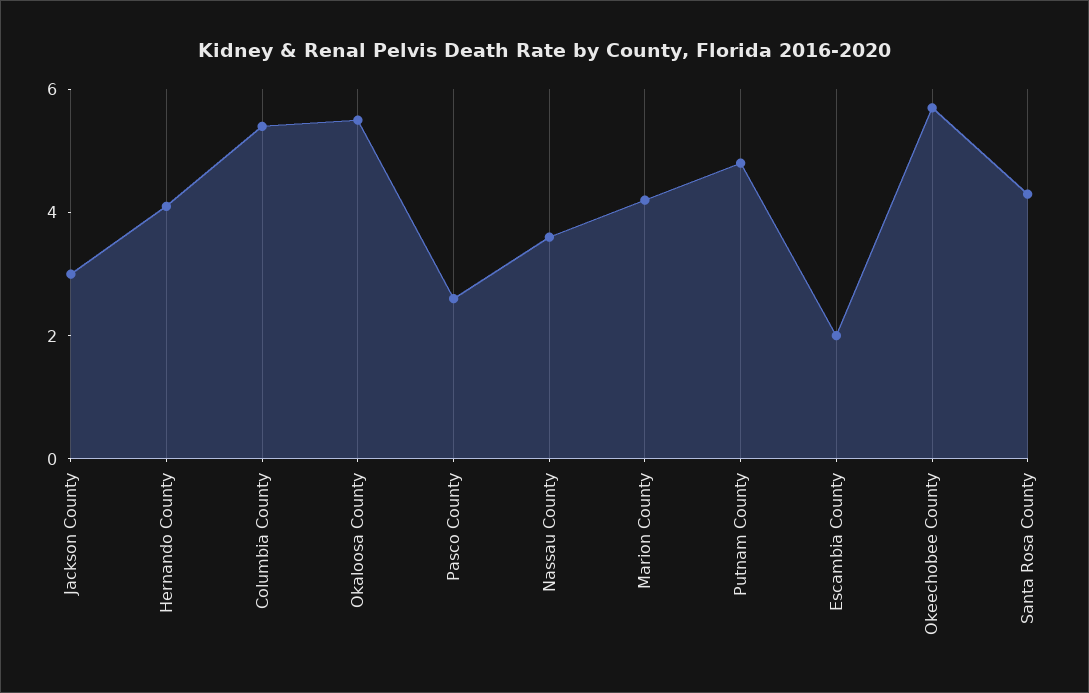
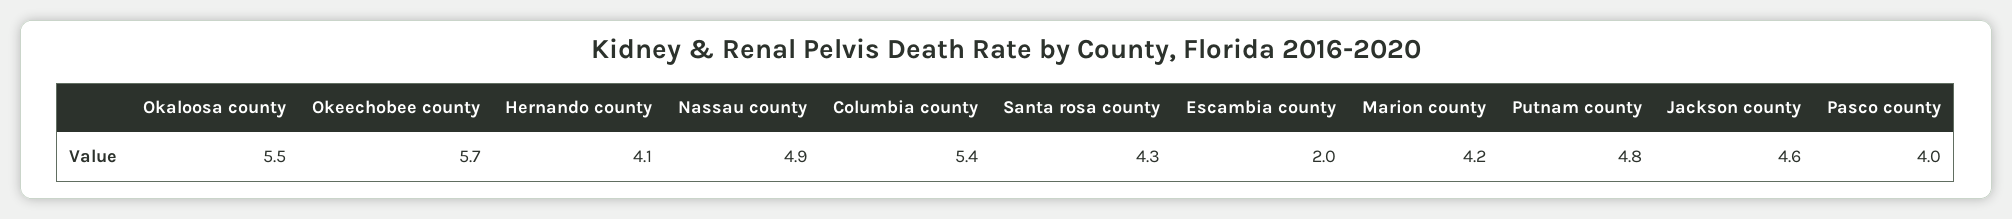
  {
-   "Jackson County": 3,
+   "Jackson County": 4.6,
    "Hernando County": 4.1,
    "Columbia County": 5.4,
    "Okaloosa County": 5.5,
-   "Pasco County": 2.5,
+   "Pasco County": 4,
-   "Nassau County": 3.5,
+   "Nassau County": 4.9,
    "Marion County": 4.2,
    "Putnam County": 4.8,
    "Escambia County": 2,
    "Okeechobee County": 5.7,
    "Santa Rosa County": 4.3
  }

